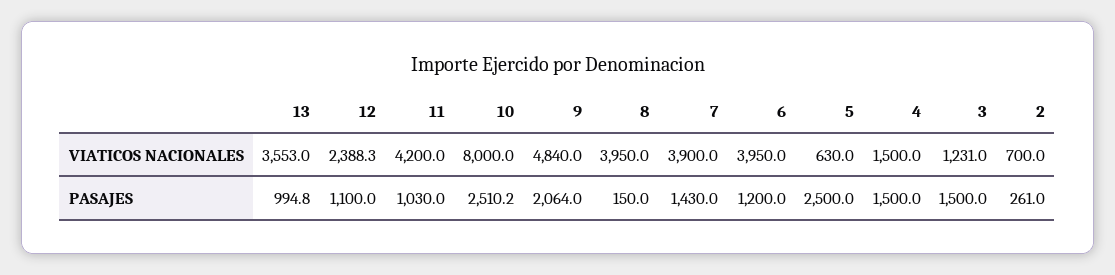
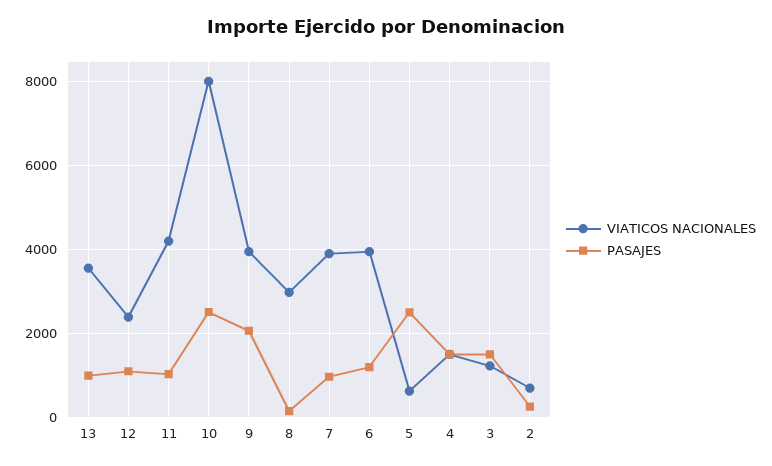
  {
    "VIATICOS NACIONALES": {
      "13": 3553,
      "12": 2388.3,
      "11": 4200,
      "10": 8000,
-     "9": 4840,
+     "9": 4000,
-     "8": 3950,
+     "8": 3000,
      "7": 3900,
      "6": 3950,
      "5": 630,
      "4": 1500,
      "3": 1231,
      "2": 700
    },
    "PASAJES": {
      "13": 994.8,
      "12": 1100,
      "11": 1030,
      "10": 2510.2,
      "9": 2064,
      "8": 150,
-     "7": 1430,
+     "7": 1000,
      "6": 1200,
      "5": 2500,
      "4": 1500,
      "3": 1500,
      "2": 261
    }
  }

